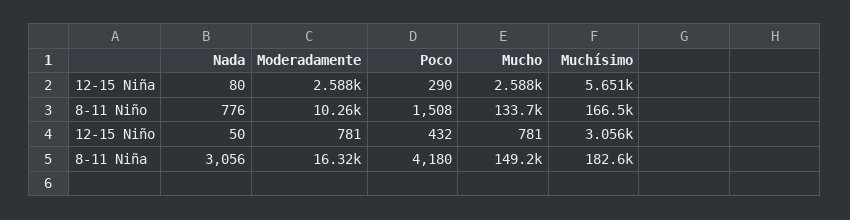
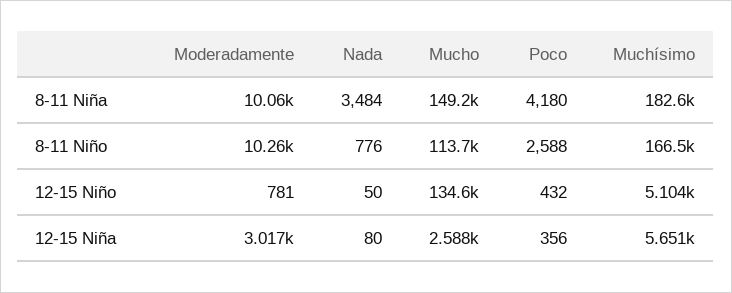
  {
    "Nada": {
      "12-15 Niña": 80,
      "8-11 Niño": 776,
      "12-15 Niño": 50,
-     "8-11 Niña": 3056
+     "8-11 Niña": 3484
    },
    "Moderadamente": {
-     "12-15 Niña": 2588,
+     "12-15 Niña": 3017,
      "8-11 Niño": 10260,
      "12-15 Niño": 781,
-     "8-11 Niña": 16320
+     "8-11 Niña": 10060
    },
    "Poco": {
-     "12-15 Niña": 290,
+     "12-15 Niña": 356,
-     "8-11 Niño": 1508,
+     "8-11 Niño": 2588,
      "12-15 Niño": 432,
      "8-11 Niña": 4180
    },
    "Mucho": {
      "12-15 Niña": 2588,
-     "8-11 Niño": 133700,
+     "8-11 Niño": 113700,
-     "12-15 Niño": 781,
+     "12-15 Niño": 134600,
      "8-11 Niña": 149200
    },
    "Muchísimo": {
      "12-15 Niña": 5651,
      "8-11 Niño": 166500,
-     "12-15 Niño": 3056,
+     "12-15 Niño": 5104,
      "8-11 Niña": 182600
    }
  }

